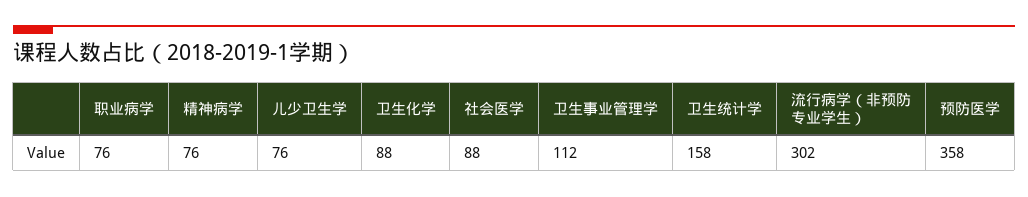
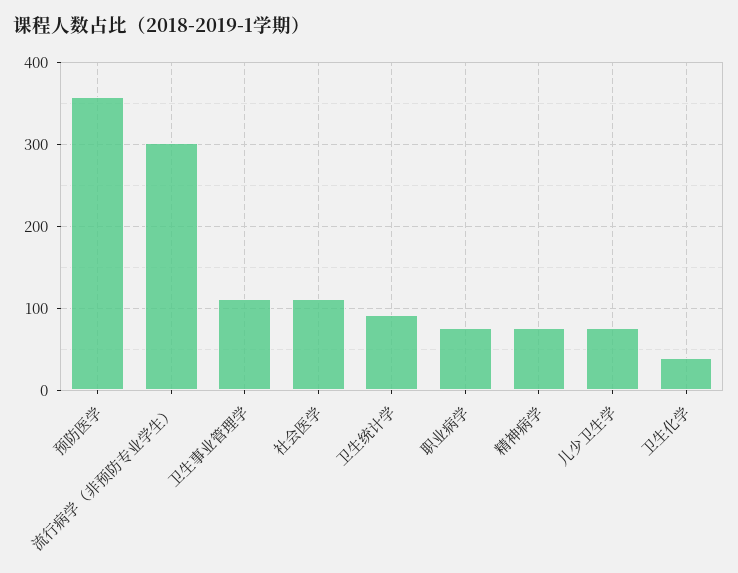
  {
    "职业病学": 76,
    "精神病学": 76,
    "儿少卫生学": 76,
-   "卫生化学": 88,
+   "卫生化学": 40,
-   "社会医学": 88,
+   "社会医学": 110,
    "卫生事业管理学": 112,
-   "卫生统计学": 158,
+   "卫生统计学": 90,
    "流行病学（非预防专业学生）": 302,
    "预防医学": 358
  }

